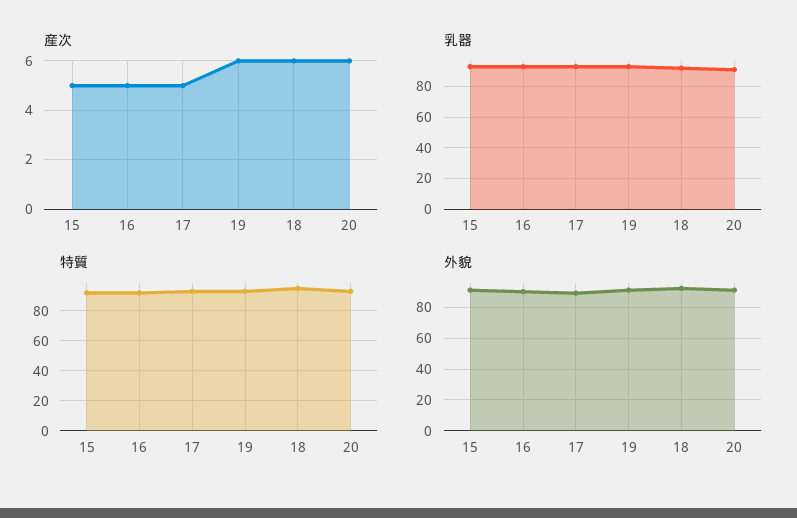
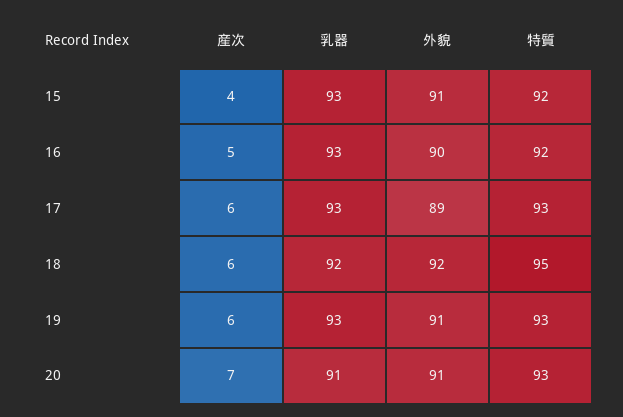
  {
    "産次": {
-     "15": 5,
+     "15": 4,
      "16": 5,
-     "17": 5,
+     "17": 6,
      "19": 6,
      "18": 6,
-     "20": 6
+     "20": 7
    },
    "乳器": {
      "15": 93,
      "16": 93,
      "17": 93,
      "19": 93,
      "18": 92,
      "20": 91
    },
    "特質": {
      "15": 92,
      "16": 92,
      "17": 93,
      "19": 93,
      "18": 95,
      "20": 93
    },
    "外貌": {
      "15": 91,
      "16": 90,
      "17": 89,
      "19": 91,
      "18": 92,
      "20": 91
    }
  }

